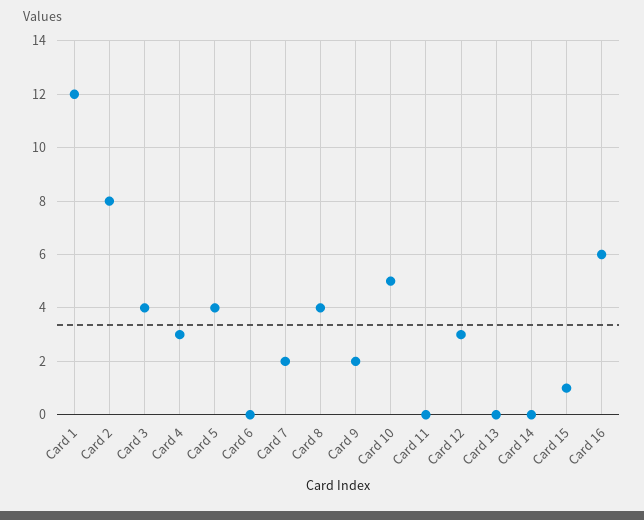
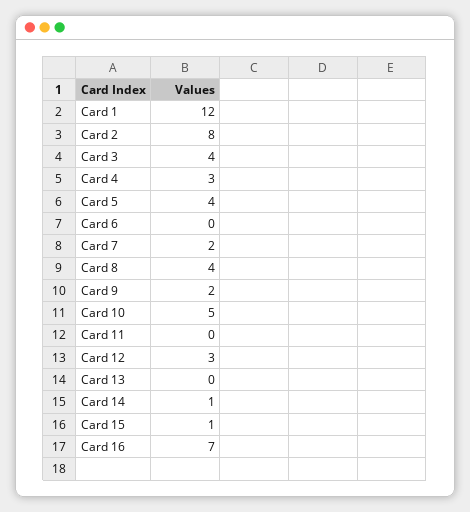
  {
    "Card 1": 12,
    "Card 2": 8,
    "Card 3": 4,
    "Card 4": 3,
    "Card 5": 4,
    "Card 6": 0,
    "Card 7": 2,
    "Card 8": 4,
    "Card 9": 2,
    "Card 10": 5,
    "Card 11": 0,
    "Card 12": 3,
    "Card 13": 0,
-   "Card 14": 0,
+   "Card 14": 1,
    "Card 15": 1,
-   "Card 16": 6
+   "Card 16": 7
  }

